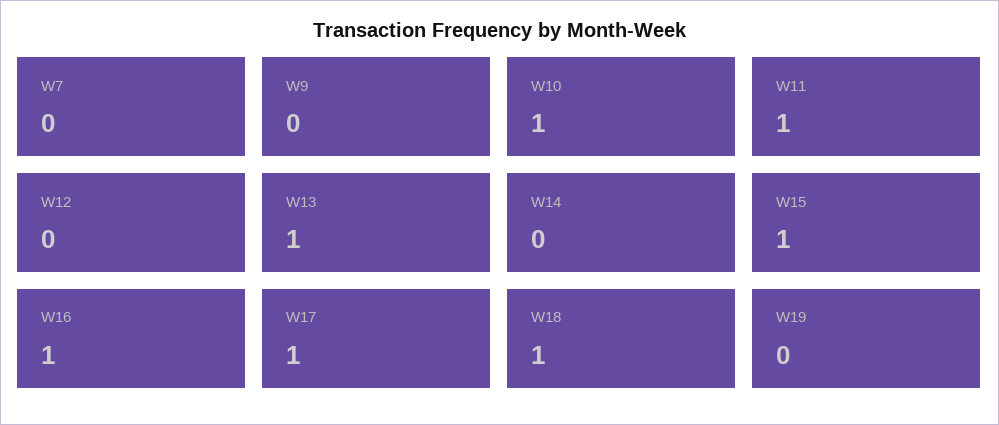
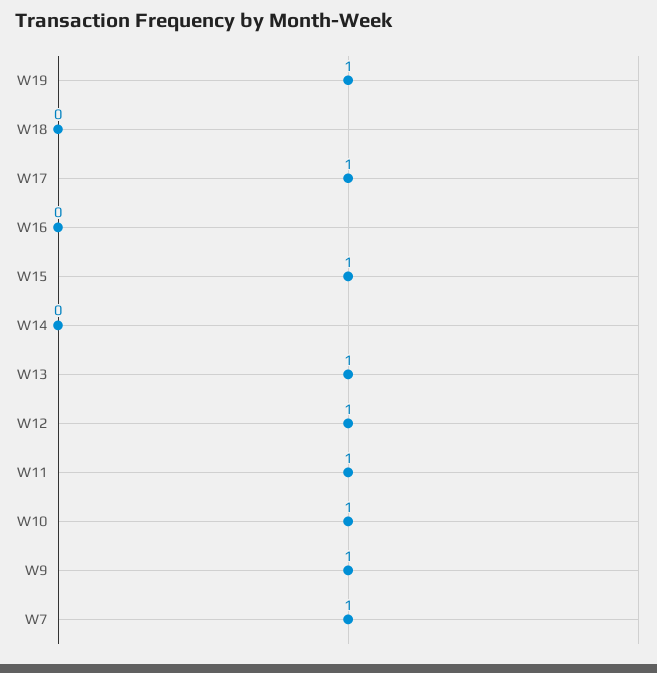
  {
-   "W7": 0,
+   "W7": 1,
-   "W9": 0,
+   "W9": 1,
    "W10": 1,
    "W11": 1,
-   "W12": 0,
+   "W12": 1,
    "W13": 1,
    "W14": 0,
    "W15": 1,
-   "W16": 1,
+   "W16": 0,
    "W17": 1,
-   "W18": 1,
+   "W18": 0,
-   "W19": 0
+   "W19": 1
  }

